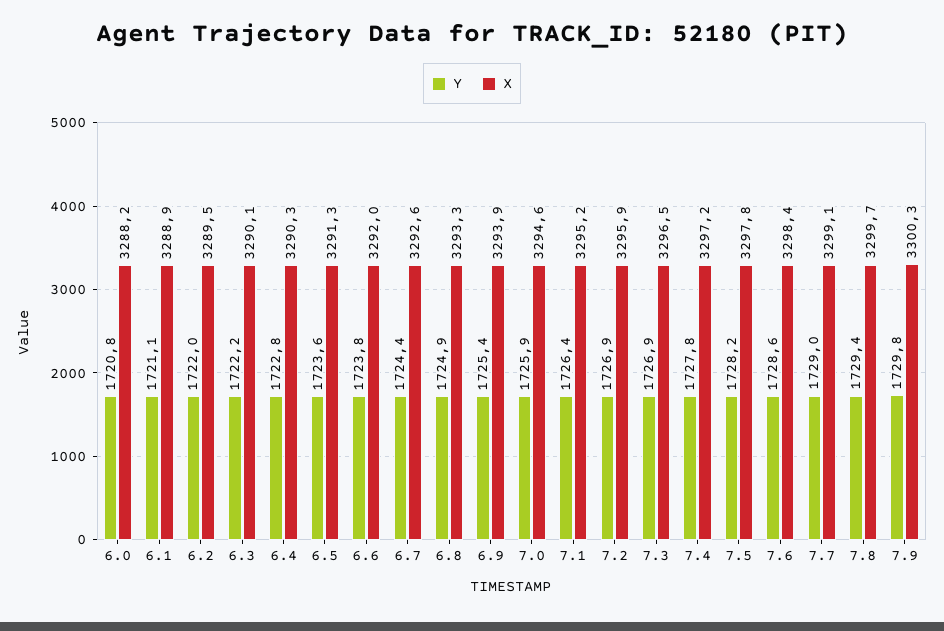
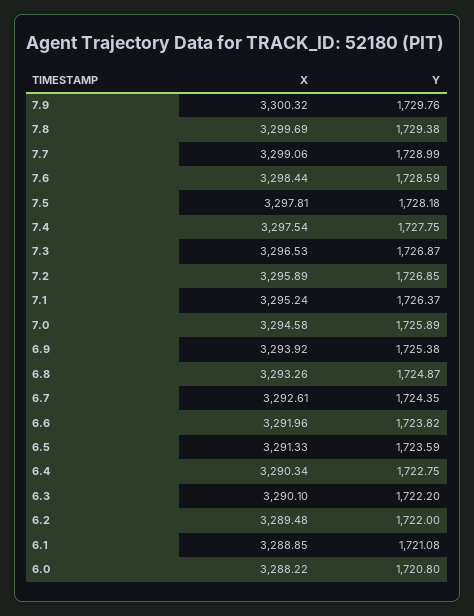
  {
    "Y": {
      "6.0": 1720.8,
      "6.1": 1721.08,
      "6.2": 1722,
      "6.3": 1722.2,
      "6.4": 1722.75,
      "6.5": 1723.59,
      "6.6": 1723.82,
      "6.7": 1724.35,
      "6.8": 1724.87,
      "6.9": 1725.38,
      "7.0": 1725.89,
      "7.1": 1726.37,
      "7.2": 1726.85,
      "7.3": 1726.87,
      "7.4": 1727.75,
      "7.5": 1728.18,
      "7.6": 1728.59,
      "7.7": 1728.99,
      "7.8": 1729.38,
      "7.9": 1729.76
    },
    "X": {
      "6.0": 3288.22,
      "6.1": 3288.85,
      "6.2": 3289.48,
      "6.3": 3290.1,
      "6.4": 3290.34,
      "6.5": 3291.33,
      "6.6": 3291.96,
      "6.7": 3292.61,
      "6.8": 3293.26,
      "6.9": 3293.92,
      "7.0": 3294.58,
      "7.1": 3295.24,
      "7.2": 3295.89,
      "7.3": 3296.53,
-     "7.4": 3297.2,
+     "7.4": 3297.54,
      "7.5": 3297.81,
      "7.6": 3298.44,
      "7.7": 3299.06,
      "7.8": 3299.69,
      "7.9": 3300.32
    }
  }

